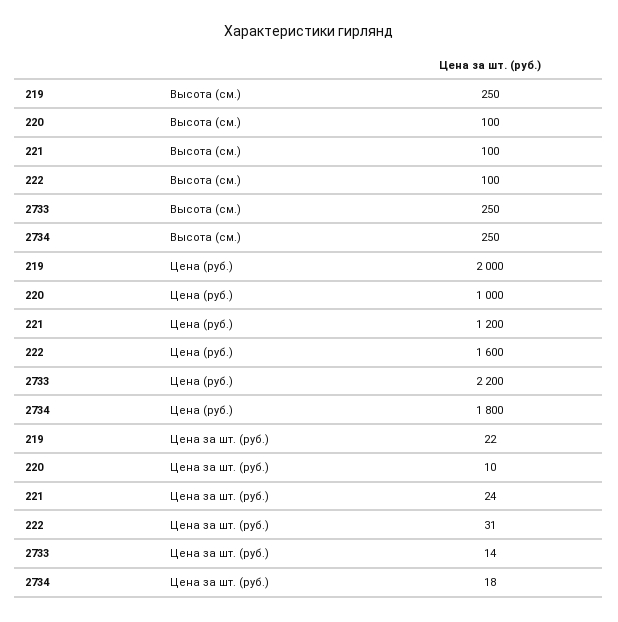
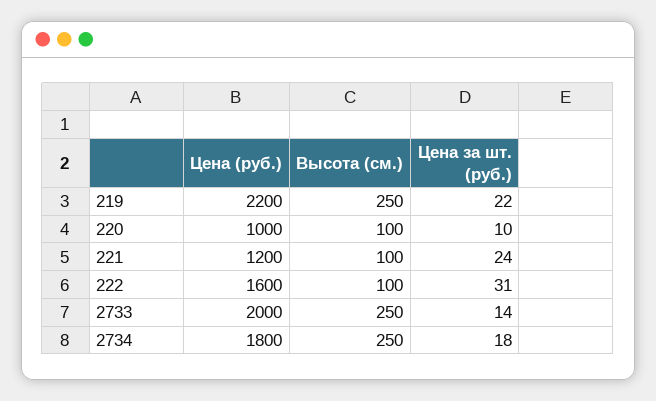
  {
    "219": {
      "Высота (см.)": 250,
-     "Цена (руб.)": 2000,
+     "Цена (руб.)": 2200,
      "Цена за шт. (руб.)": 22
    },
    "220": {
      "Высота (см.)": 100,
      "Цена (руб.)": 1000,
      "Цена за шт. (руб.)": 10
    },
    "221": {
      "Высота (см.)": 100,
      "Цена (руб.)": 1200,
      "Цена за шт. (руб.)": 24
    },
    "222": {
      "Высота (см.)": 100,
      "Цена (руб.)": 1600,
      "Цена за шт. (руб.)": 31
    },
    "2733": {
      "Высота (см.)": 250,
-     "Цена (руб.)": 2200,
+     "Цена (руб.)": 2000,
      "Цена за шт. (руб.)": 14
    },
    "2734": {
      "Высота (см.)": 250,
      "Цена (руб.)": 1800,
      "Цена за шт. (руб.)": 18
    }
  }

